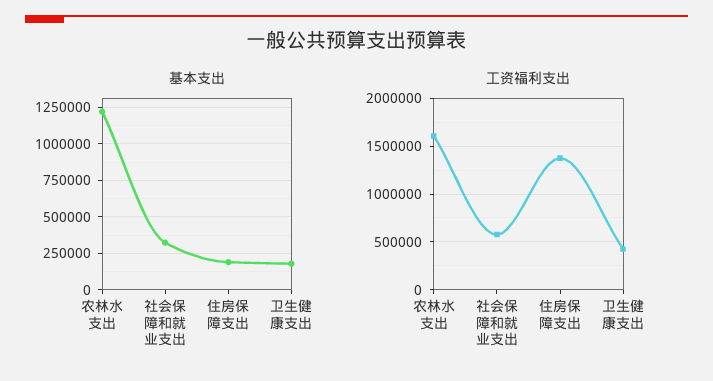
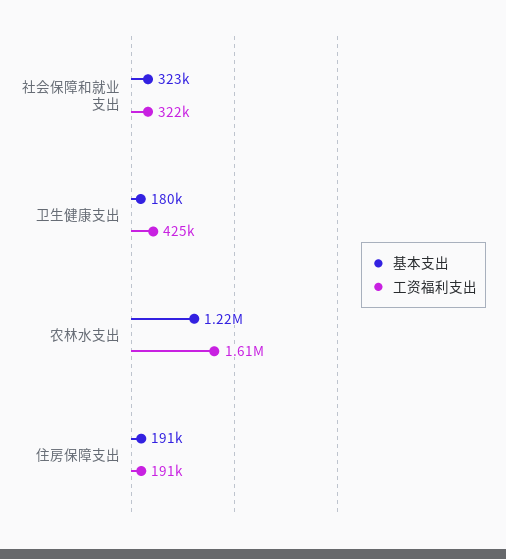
  {
    "基本支出": {
      "农林水支出": 1220000,
      "社会保障和就业支出": 323000,
      "住房保障支出": 191000,
      "卫生健康支出": 180000
    },
    "工资福利支出": {
      "农林水支出": 1610000,
-     "社会保障和就业支出": 600000,
+     "社会保障和就业支出": 322000,
-     "住房保障支出": 1400000,
+     "住房保障支出": 191000,
      "卫生健康支出": 425000
    }
  }

